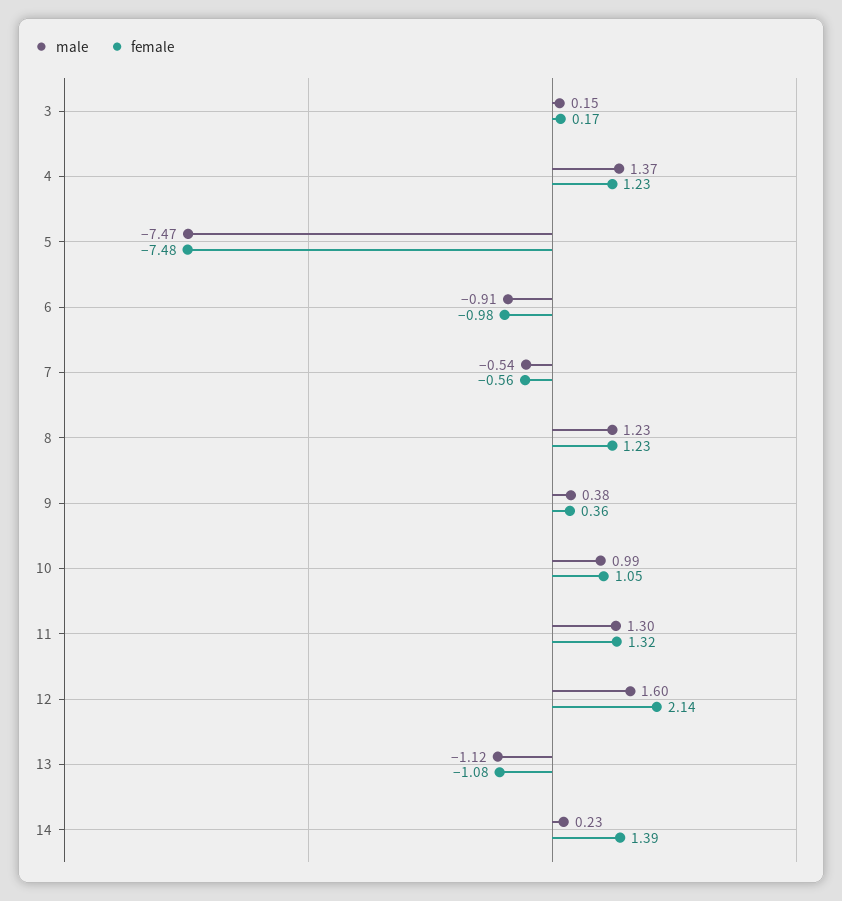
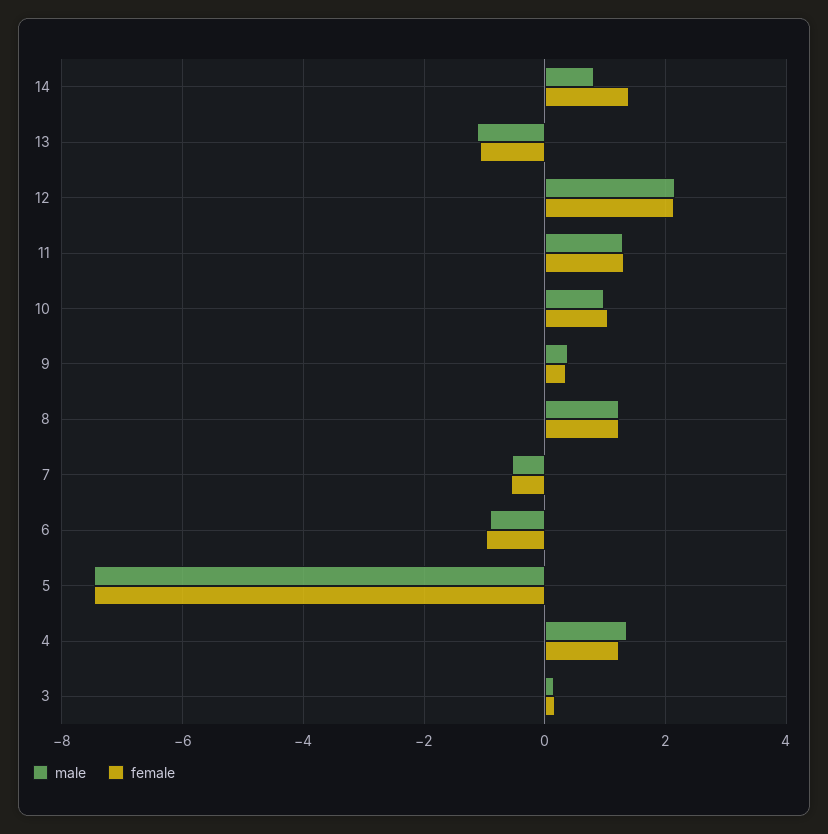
  {
    "male": {
      "3": 0.15,
      "4": 1.37,
      "5": -7.47,
      "6": -0.91,
      "7": -0.54,
      "8": 1.23,
      "9": 0.38,
      "10": 0.99,
      "11": 1.3,
-     "12": 1.6,
+     "12": 2.2,
      "13": -1.12,
-     "14": 0.23
+     "14": 0.8
    },
    "female": {
      "3": 0.17,
      "4": 1.23,
      "5": -7.48,
      "6": -0.98,
      "7": -0.56,
      "8": 1.23,
      "9": 0.36,
      "10": 1.05,
      "11": 1.32,
      "12": 2.14,
      "13": -1.08,
      "14": 1.39
    }
  }

